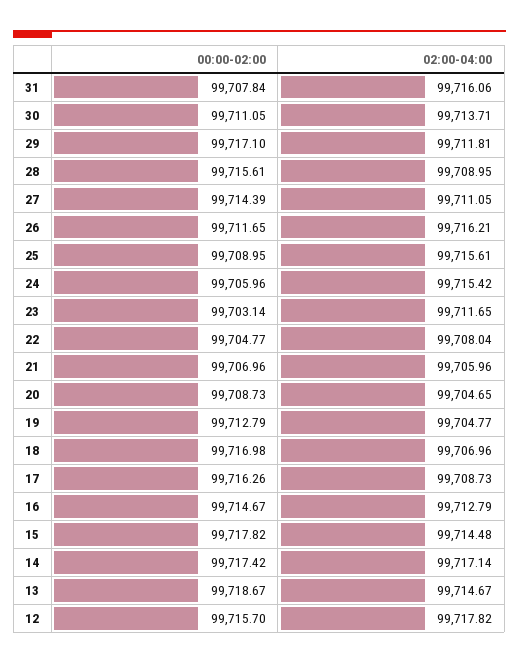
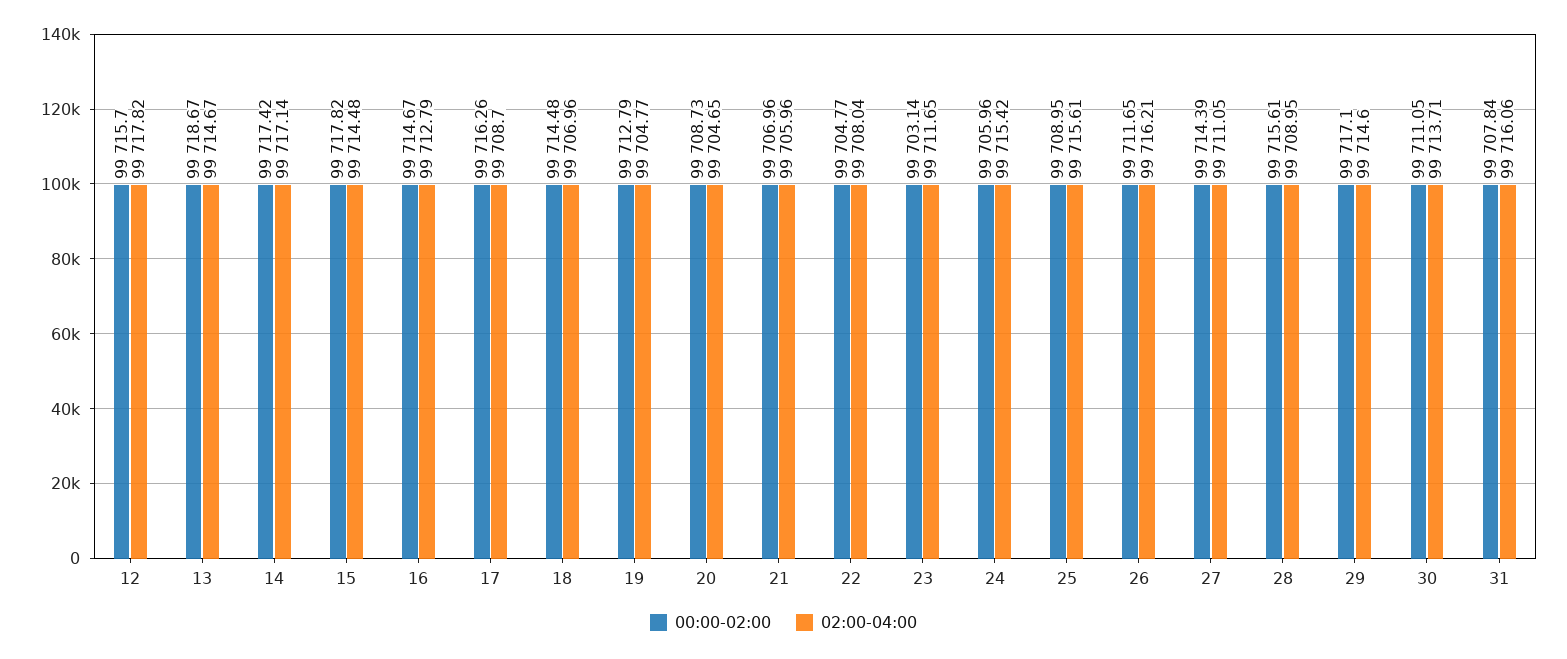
  {
    "00:00-02:00": {
      "31": 99707.84,
      "30": 99711.05,
      "29": 99717.1,
      "28": 99715.61,
      "27": 99714.39,
      "26": 99711.65,
      "25": 99708.95,
      "24": 99705.96,
      "23": 99703.14,
      "22": 99704.77,
      "21": 99706.96,
      "20": 99708.73,
      "19": 99712.79,
-     "18": 99716.98,
+     "18": 99714.48,
      "17": 99716.26,
      "16": 99714.67,
      "15": 99717.82,
      "14": 99717.42,
      "13": 99718.67,
      "12": 99715.7
    },
    "02:00-04:00": {
      "31": 99716.06,
      "30": 99713.71,
-     "29": 99711.81,
+     "29": 99714.6,
      "28": 99708.95,
      "27": 99711.05,
      "26": 99716.21,
      "25": 99715.61,
      "24": 99715.42,
      "23": 99711.65,
      "22": 99708.04,
      "21": 99705.96,
      "20": 99704.65,
      "19": 99704.77,
      "18": 99706.96,
-     "17": 99708.73,
+     "17": 99708.7,
      "16": 99712.79,
      "15": 99714.48,
      "14": 99717.14,
      "13": 99714.67,
      "12": 99717.82
    }
  }

